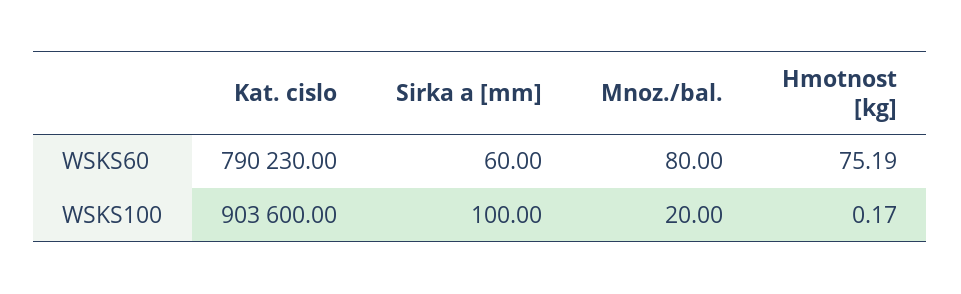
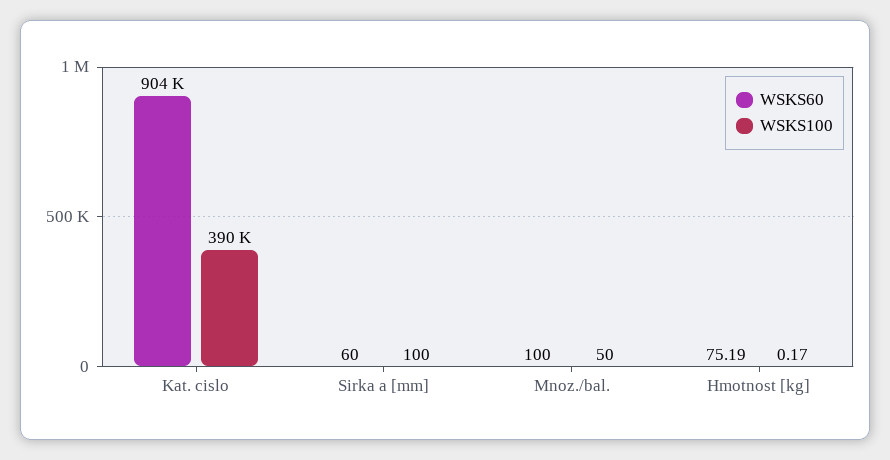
  {
    "WSKS60": {
-     "Kat. cislo": 790230,
+     "Kat. cislo": 904000,
      "Sirka a [mm]": 60,
-     "Mnoz./bal.": 80,
+     "Mnoz./bal.": 100,
      "Hmotnost [kg]": 75.19
    },
    "WSKS100": {
-     "Kat. cislo": 903600,
+     "Kat. cislo": 390000,
      "Sirka a [mm]": 100,
-     "Mnoz./bal.": 20,
+     "Mnoz./bal.": 50,
      "Hmotnost [kg]": 0.17
    }
  }

